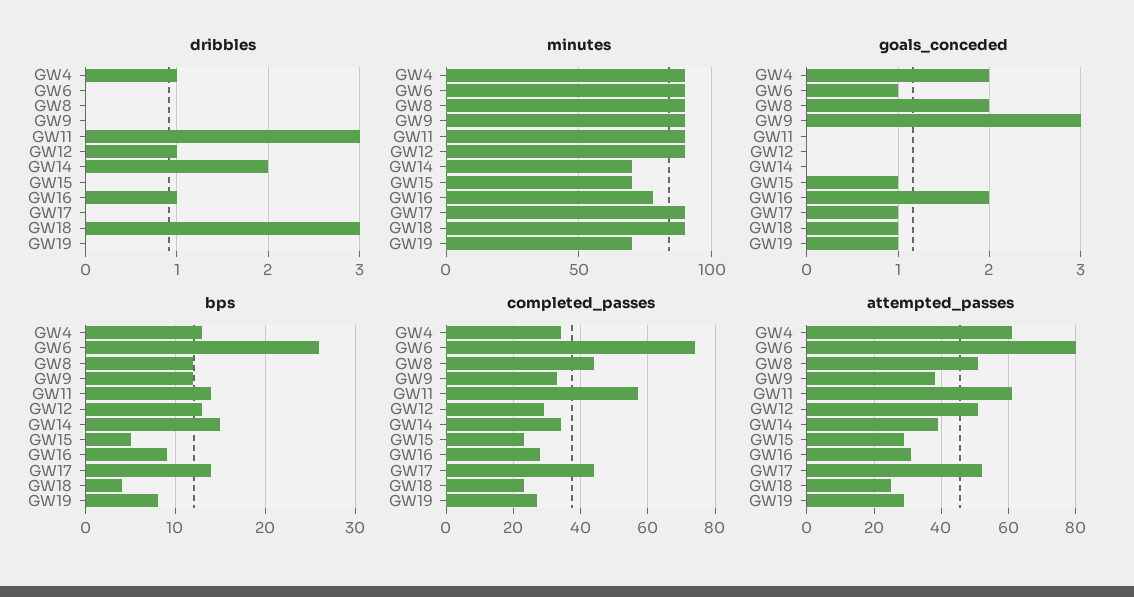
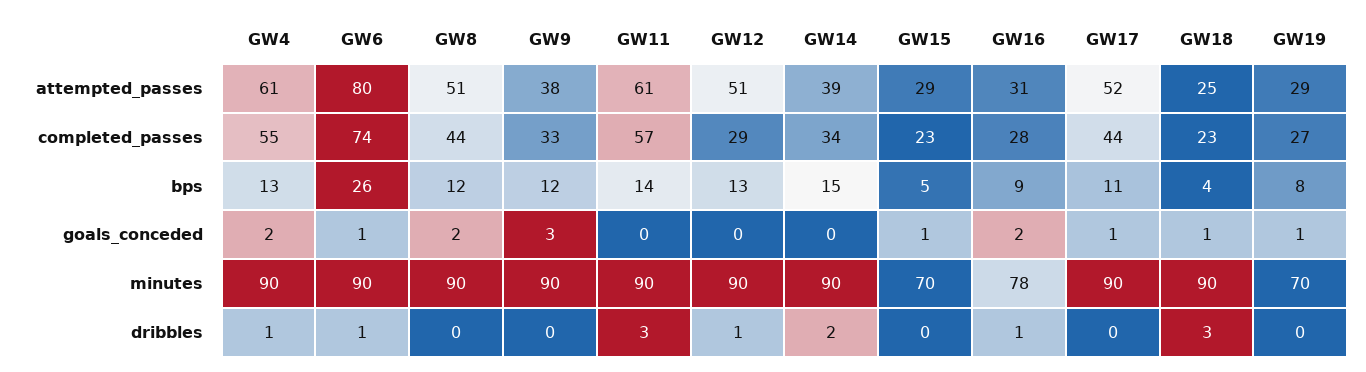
  {
    "dribbles": {
      "GW4": 1,
-     "GW6": 0,
+     "GW6": 1,
      "GW8": 0,
      "GW9": 0,
      "GW11": 3,
      "GW12": 1,
      "GW14": 2,
      "GW15": 0,
      "GW16": 1,
      "GW17": 0,
      "GW18": 3,
      "GW19": 0
    },
    "minutes": {
      "GW4": 90,
      "GW6": 90,
      "GW8": 90,
      "GW9": 90,
      "GW11": 90,
      "GW12": 90,
-     "GW14": 70,
+     "GW14": 90,
      "GW15": 70,
      "GW16": 78,
      "GW17": 90,
      "GW18": 90,
      "GW19": 70
    },
    "goals_conceded": {
      "GW4": 2,
      "GW6": 1,
      "GW8": 2,
      "GW9": 3,
      "GW11": 0,
      "GW12": 0,
      "GW14": 0,
      "GW15": 1,
      "GW16": 2,
      "GW17": 1,
      "GW18": 1,
      "GW19": 1
    },
    "bps": {
      "GW4": 13,
      "GW6": 26,
      "GW8": 12,
      "GW9": 12,
      "GW11": 14,
      "GW12": 13,
      "GW14": 15,
      "GW15": 5,
      "GW16": 9,
-     "GW17": 14,
+     "GW17": 11,
      "GW18": 4,
      "GW19": 8
    },
    "completed_passes": {
-     "GW4": 35,
+     "GW4": 55,
      "GW6": 74,
      "GW8": 44,
      "GW9": 33,
      "GW11": 57,
      "GW12": 29,
      "GW14": 34,
      "GW15": 23,
      "GW16": 28,
      "GW17": 44,
      "GW18": 23,
      "GW19": 27
    },
    "attempted_passes": {
      "GW4": 61,
      "GW6": 80,
      "GW8": 51,
      "GW9": 38,
      "GW11": 61,
      "GW12": 51,
      "GW14": 39,
      "GW15": 29,
      "GW16": 31,
      "GW17": 52,
      "GW18": 25,
      "GW19": 29
    }
  }

